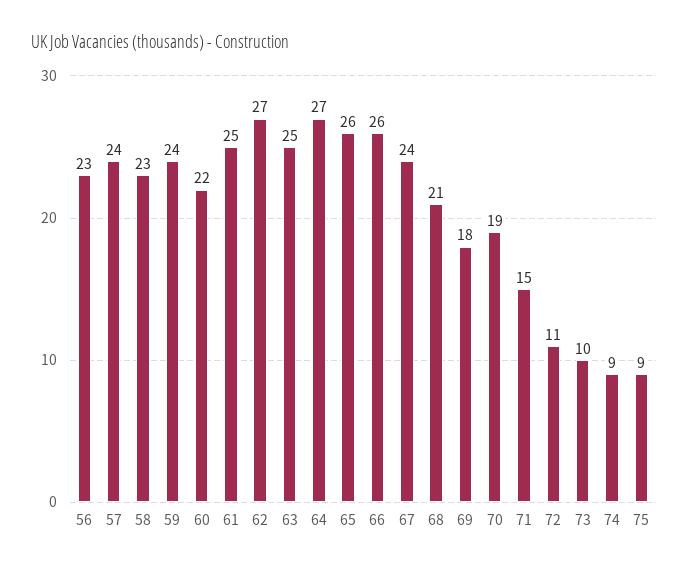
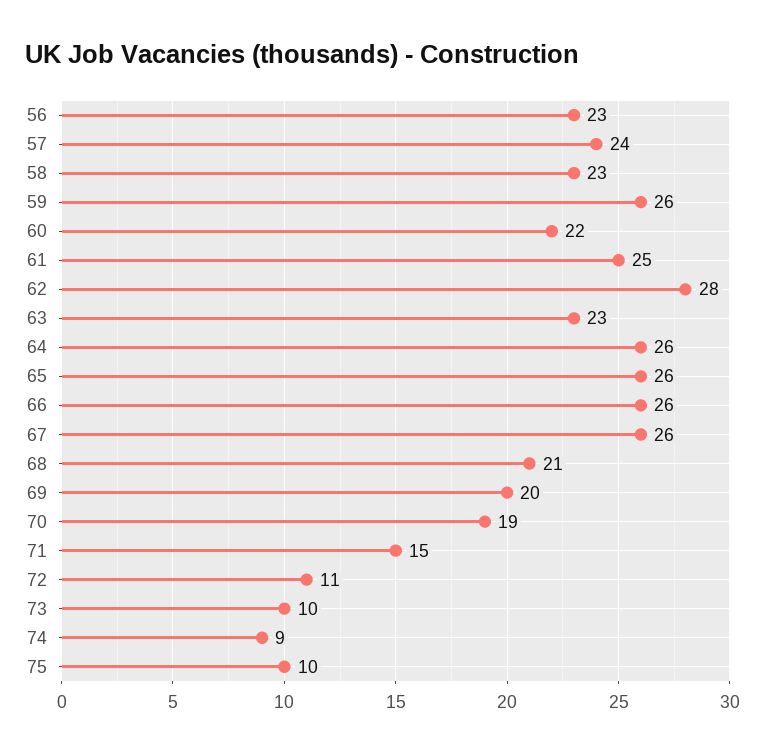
  {
    "56": 23,
    "57": 24,
    "58": 23,
-   "59": 24,
+   "59": 26,
    "60": 22,
    "61": 25,
-   "62": 27,
+   "62": 28,
-   "63": 25,
+   "63": 23,
-   "64": 27,
+   "64": 26,
    "65": 26,
    "66": 26,
-   "67": 24,
+   "67": 26,
    "68": 21,
-   "69": 18,
+   "69": 20,
    "70": 19,
    "71": 15,
    "72": 11,
    "73": 10,
    "74": 9,
-   "75": 9
+   "75": 10
  }

